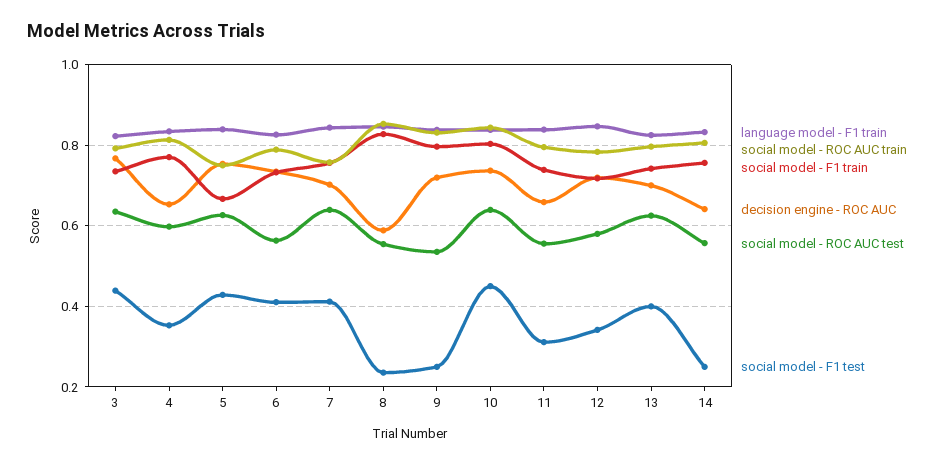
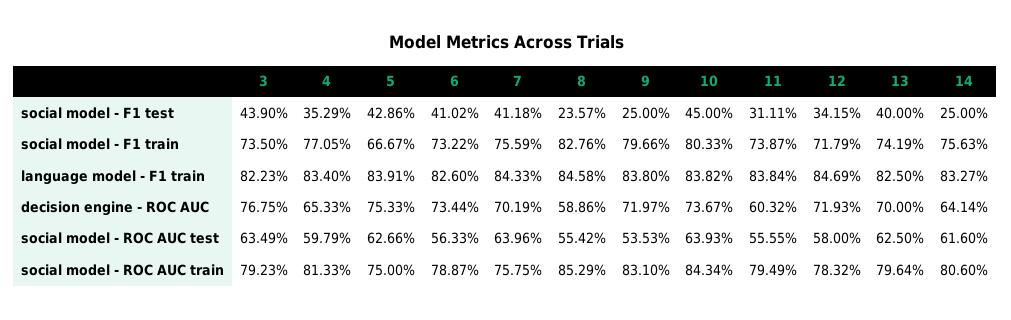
  {
    "language model - F1 train": {
      "3": 0.8223,
      "4": 0.834,
      "5": 0.8391,
      "6": 0.826,
      "7": 0.8433,
      "8": 0.8458,
      "9": 0.838,
      "10": 0.8382,
      "11": 0.8384,
      "12": 0.8469,
      "13": 0.825,
      "14": 0.8327
    },
    "social model - ROC AUC train": {
      "3": 0.7923,
      "4": 0.8133,
      "5": 0.75,
      "6": 0.7887,
      "7": 0.7575,
      "8": 0.8529,
      "9": 0.831,
      "10": 0.8434,
      "11": 0.7949,
      "12": 0.7832,
      "13": 0.7964,
      "14": 0.806
    },
    "social model - F1 train": {
      "3": 0.735,
      "4": 0.7705,
      "5": 0.6667,
      "6": 0.7322,
      "7": 0.7559,
      "8": 0.8276,
      "9": 0.7966,
      "10": 0.8033,
      "11": 0.7387,
      "12": 0.7179,
      "13": 0.7419,
      "14": 0.7563
    },
    "decision engine - ROC AUC": {
      "3": 0.7675,
      "4": 0.6533,
      "5": 0.7533,
      "6": 0.7344,
      "7": 0.7019,
      "8": 0.5886,
      "9": 0.7197,
      "10": 0.7367,
-     "11": 0.66,
+     "11": 0.6032,
      "12": 0.7193,
      "13": 0.7,
      "14": 0.6414
    },
    "social model - ROC AUC test": {
      "3": 0.6349,
      "4": 0.5979,
      "5": 0.6266,
      "6": 0.5633,
      "7": 0.6396,
      "8": 0.5542,
      "9": 0.5353,
      "10": 0.6393,
      "11": 0.5555,
      "12": 0.58,
      "13": 0.625,
-     "14": 0.56
+     "14": 0.616
    },
    "social model - F1 test": {
      "3": 0.439,
      "4": 0.3529,
      "5": 0.4286,
      "6": 0.4102,
      "7": 0.4118,
      "8": 0.2357,
      "9": 0.25,
      "10": 0.45,
      "11": 0.3111,
      "12": 0.3415,
      "13": 0.4,
      "14": 0.25
    }
  }

